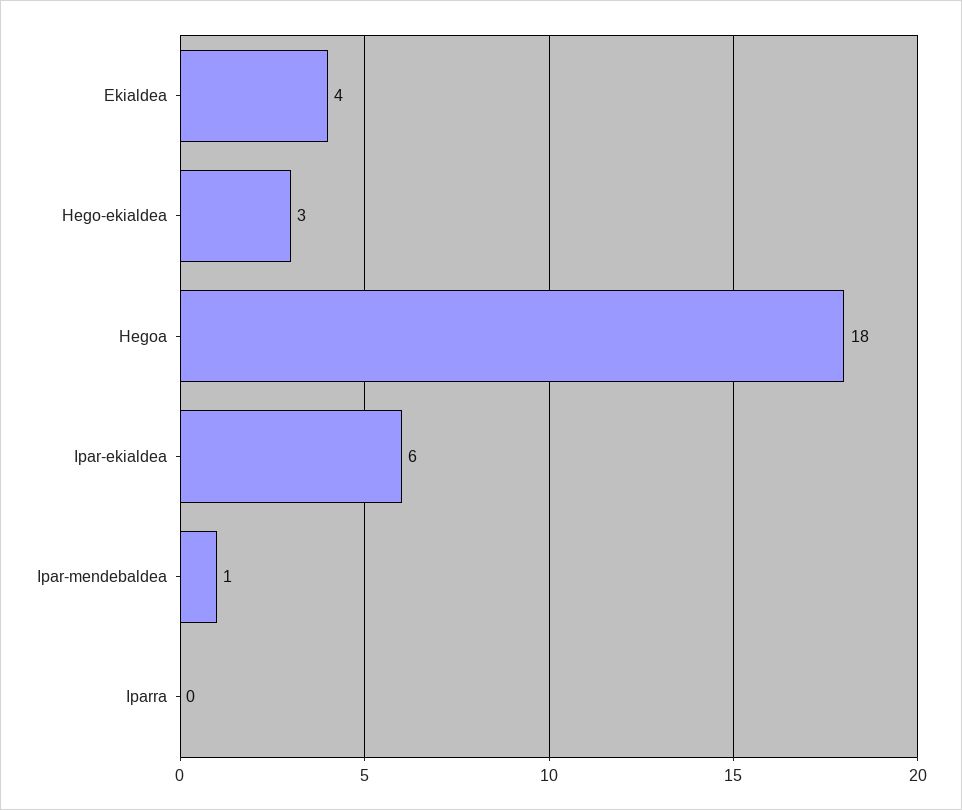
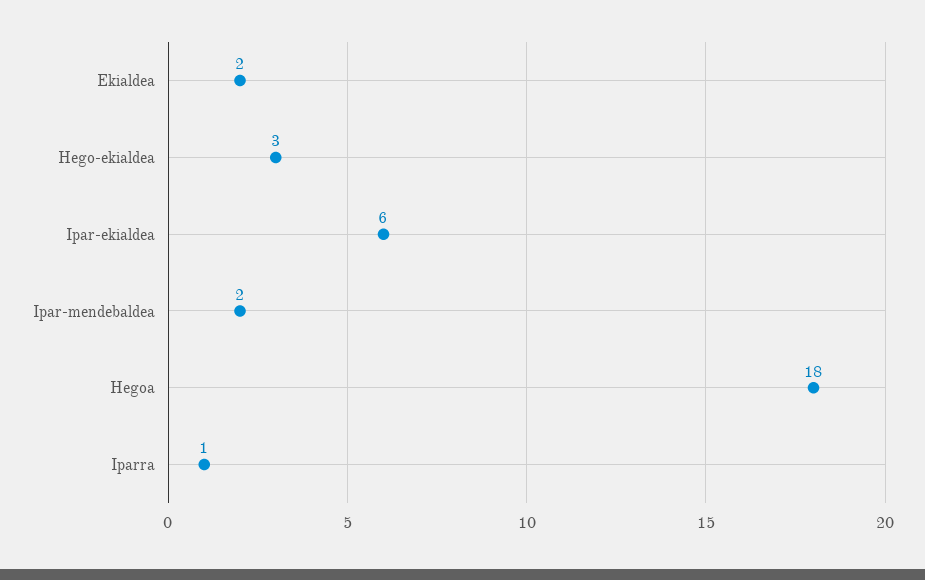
  {
-   "Ekialdea": 4,
+   "Ekialdea": 2,
    "Hego-ekialdea": 3,
    "Hegoa": 18,
    "Ipar-ekialdea": 6,
-   "Ipar-mendebaldea": 1,
+   "Ipar-mendebaldea": 2,
-   "Iparra": 0
+   "Iparra": 1
  }

